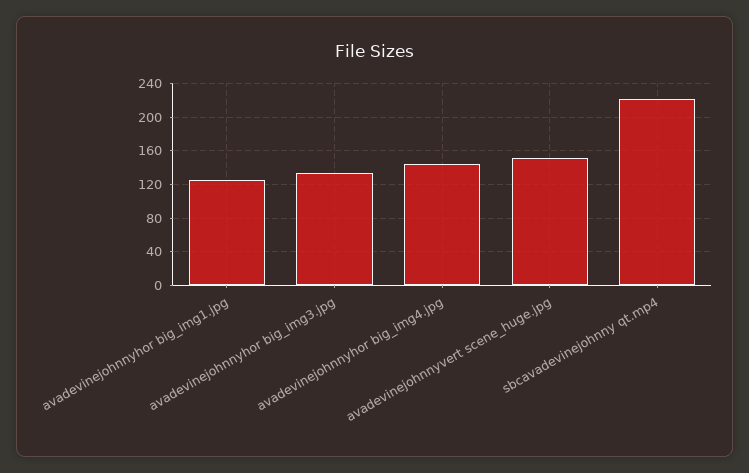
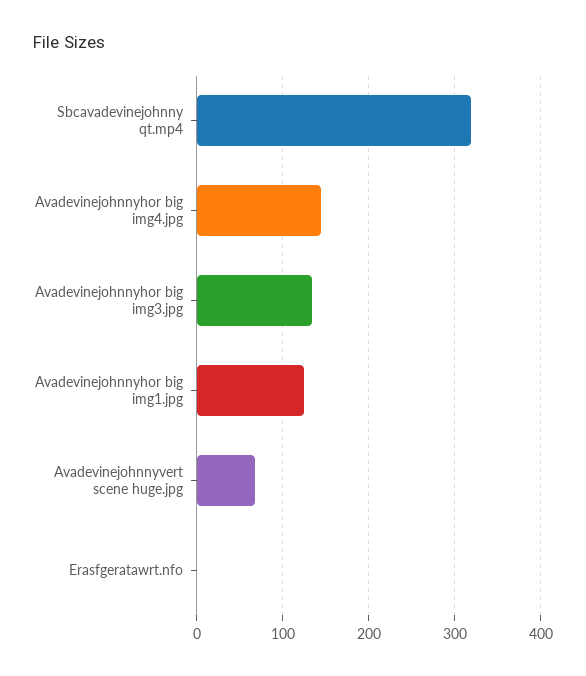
  {
    "avadevinejohnnyhor big_img1.jpg": 130,
    "avadevinejohnnyhor big_img3.jpg": 130,
    "avadevinejohnnyhor big_img4.jpg": 140,
-   "avadevinejohnnyvert scene_huge.jpg": 150,
+   "avadevinejohnnyvert scene_huge.jpg": 70,
-   "sbcavadevinejohnny qt.mp4": 220
+   "sbcavadevinejohnny qt.mp4": 320,
+   "Erasfgeratawrt.nfo": 0
  }

